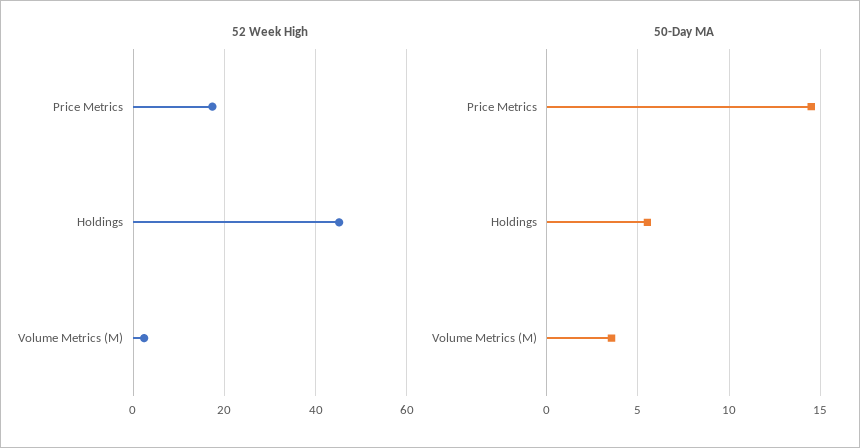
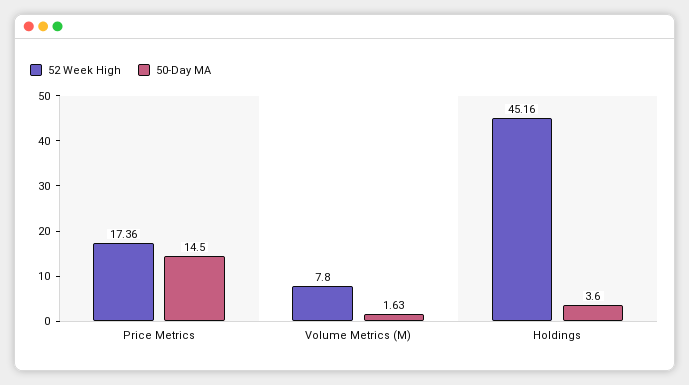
  {
    "52 Week High": {
      "Price Metrics": 17.36,
      "Holdings": 45.16,
-     "Volume Metrics (M)": 2
+     "Volume Metrics (M)": 7.8
    },
    "50-Day MA": {
      "Price Metrics": 14.5,
-     "Holdings": 5.5,
+     "Holdings": 3.6,
-     "Volume Metrics (M)": 3.5
+     "Volume Metrics (M)": 1.63
    }
  }

